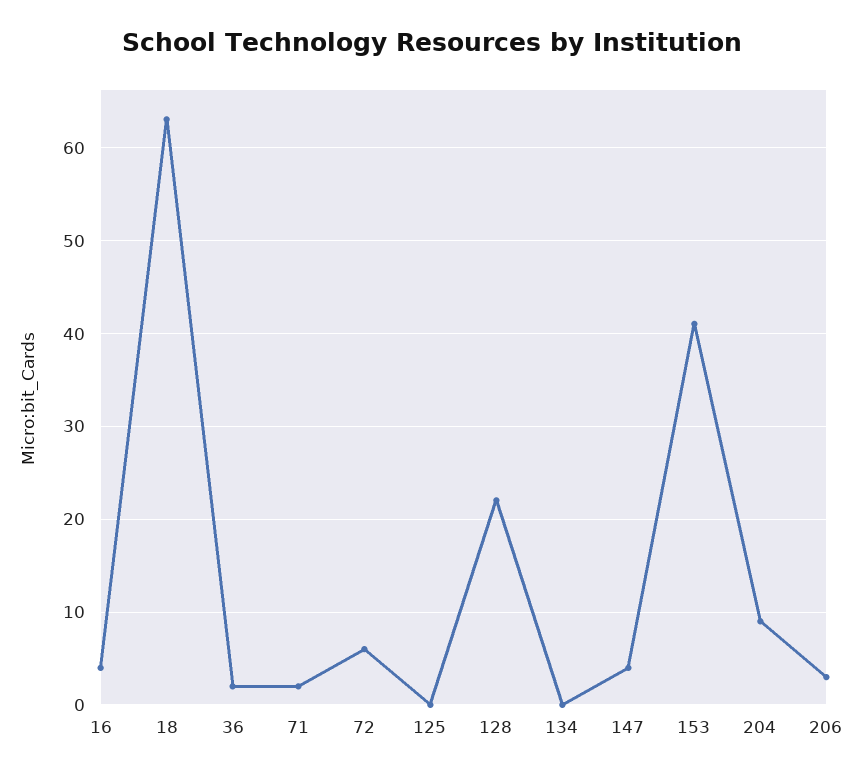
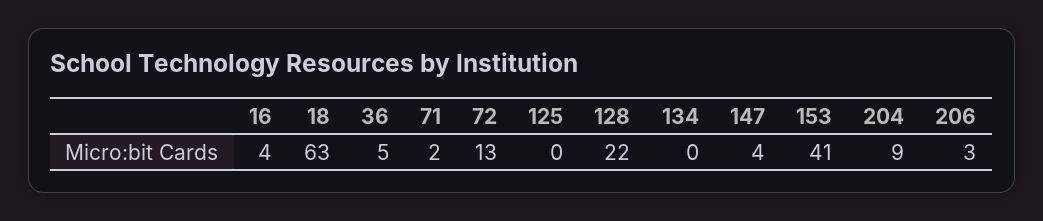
  {
    "16": 4,
    "18": 63,
-   "36": 2,
+   "36": 5,
    "71": 2,
-   "72": 6,
+   "72": 13,
    "125": 0,
    "128": 22,
    "134": 0,
    "147": 4,
    "153": 41,
    "204": 9,
    "206": 3
  }

